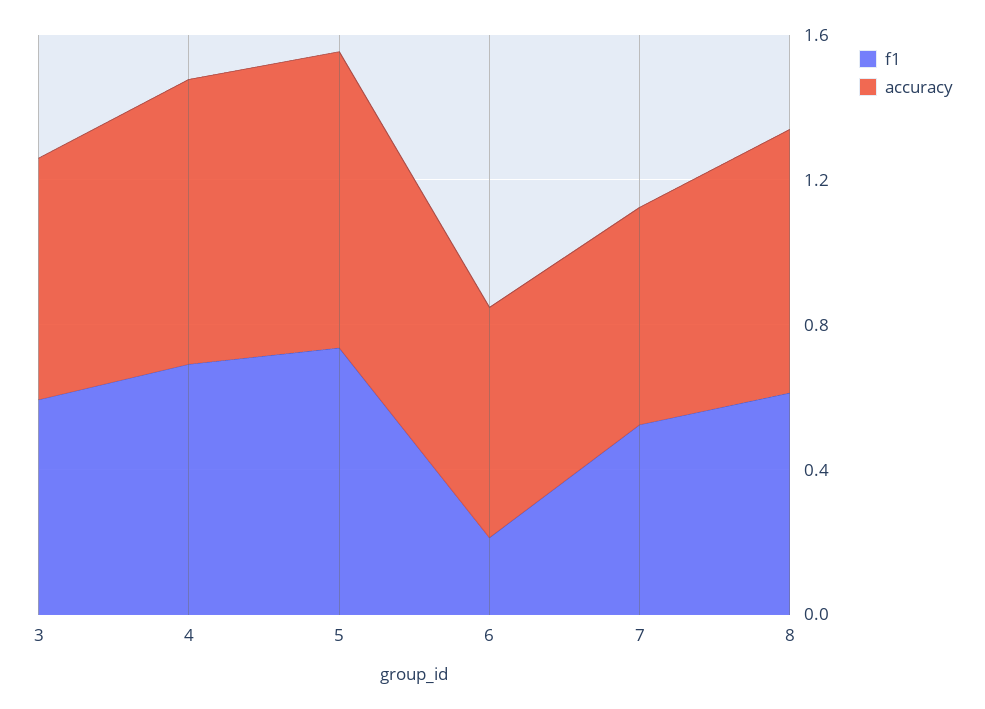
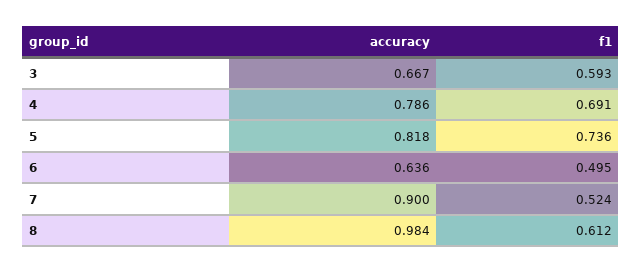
  {
    "f1": {
      "3": 0.593,
      "4": 0.691,
      "5": 0.736,
-     "6": 0.2,
+     "6": 0.495,
      "7": 0.524,
      "8": 0.612
    },
    "accuracy": {
      "3": 0.667,
      "4": 0.786,
      "5": 0.818,
      "6": 0.636,
-     "7": 0.6,
+     "7": 0.9,
-     "8": 0.7
+     "8": 0.984
    }
  }

